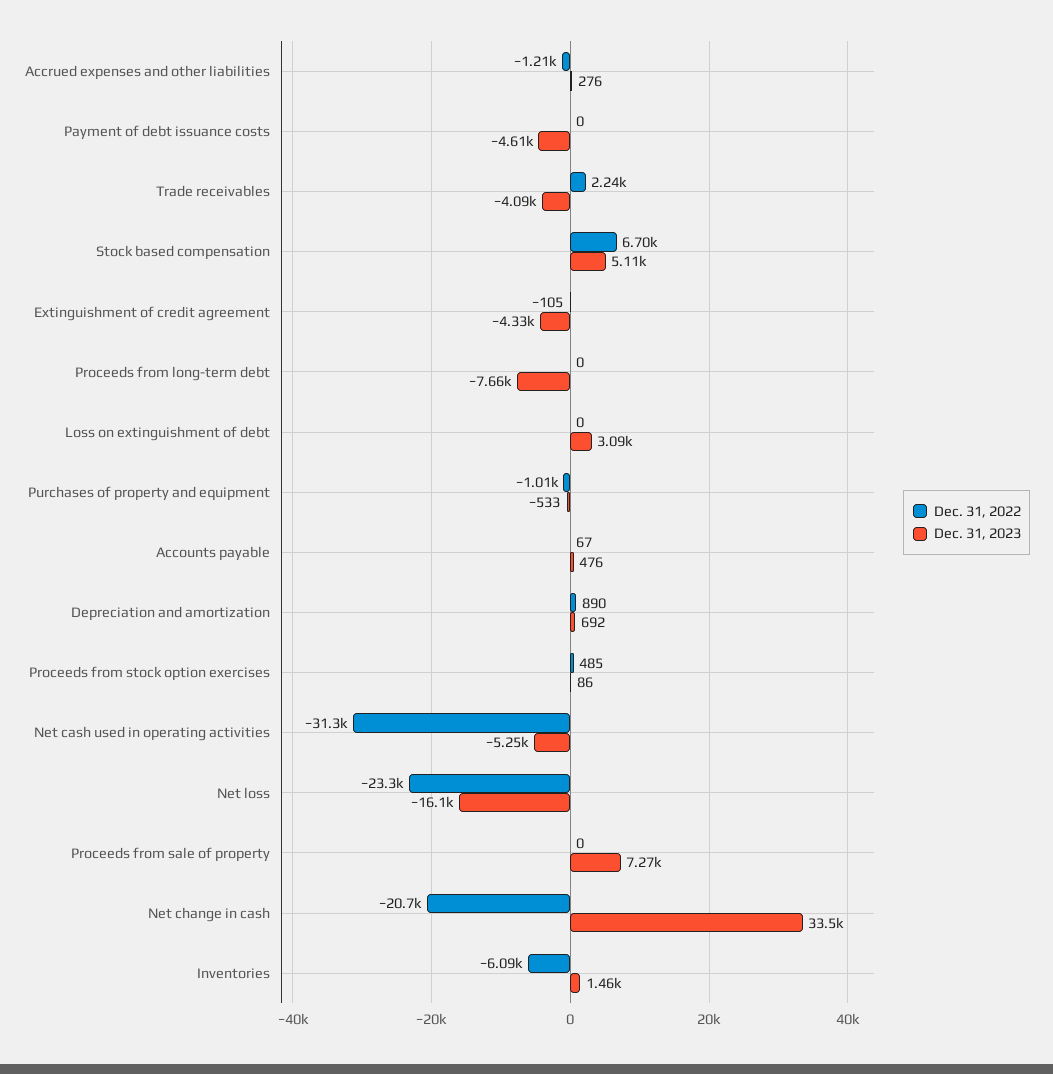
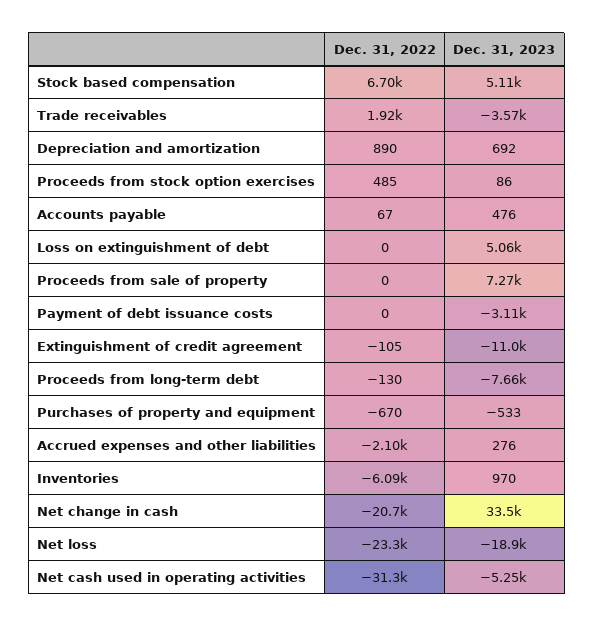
  {
    "Dec. 31, 2022": {
-     "Accrued expenses and other liabilities": -1210,
+     "Accrued expenses and other liabilities": -2100,
      "Payment of debt issuance costs": 0,
-     "Trade receivables": 2240,
+     "Trade receivables": 1920,
      "Stock based compensation": 6700,
      "Extinguishment of credit agreement": -105,
-     "Proceeds from long-term debt": 0,
+     "Proceeds from long-term debt": -130,
      "Loss on extinguishment of debt": 0,
-     "Purchases of property and equipment": -1010,
+     "Purchases of property and equipment": -670,
      "Accounts payable": 67,
      "Depreciation and amortization": 890,
      "Proceeds from stock option exercises": 485,
      "Net cash used in operating activities": -31300,
      "Net loss": -23300,
      "Proceeds from sale of property": 0,
      "Net change in cash": -20700,
      "Inventories": -6090
    },
    "Dec. 31, 2023": {
      "Accrued expenses and other liabilities": 276,
-     "Payment of debt issuance costs": -4610,
+     "Payment of debt issuance costs": -3110,
-     "Trade receivables": -4090,
+     "Trade receivables": -3570,
      "Stock based compensation": 5110,
-     "Extinguishment of credit agreement": -4330,
+     "Extinguishment of credit agreement": -11000,
      "Proceeds from long-term debt": -7660,
-     "Loss on extinguishment of debt": 3090,
+     "Loss on extinguishment of debt": 5060,
      "Purchases of property and equipment": -533,
      "Accounts payable": 476,
      "Depreciation and amortization": 692,
      "Proceeds from stock option exercises": 86,
      "Net cash used in operating activities": -5250,
-     "Net loss": -16100,
+     "Net loss": -18900,
      "Proceeds from sale of property": 7270,
      "Net change in cash": 33500,
-     "Inventories": 1460
+     "Inventories": 970
    }
  }

